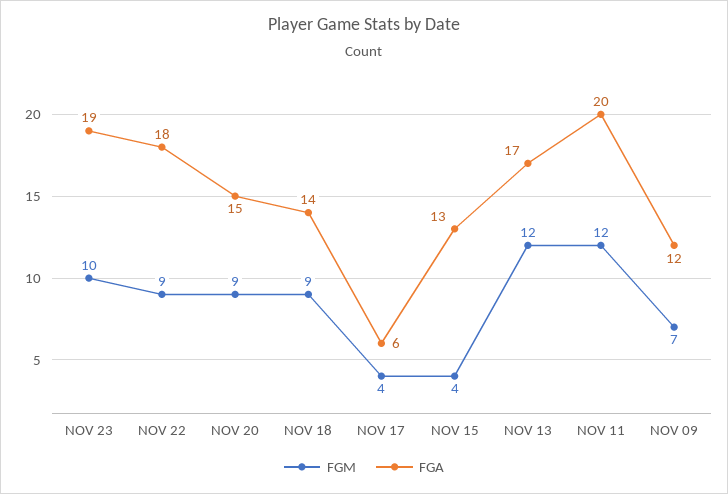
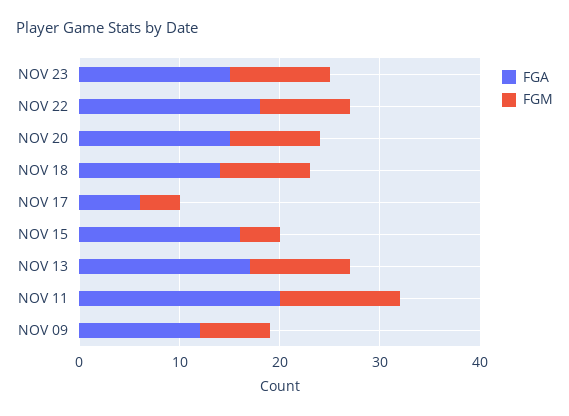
  {
    "FGM": {
      "NOV 23": 10,
      "NOV 22": 9,
      "NOV 20": 9,
      "NOV 18": 9,
      "NOV 17": 4,
      "NOV 15": 4,
-     "NOV 13": 12,
+     "NOV 13": 10,
      "NOV 11": 12,
      "NOV 09": 7
    },
    "FGA": {
-     "NOV 23": 19,
+     "NOV 23": 15,
      "NOV 22": 18,
      "NOV 20": 15,
      "NOV 18": 14,
      "NOV 17": 6,
-     "NOV 15": 13,
+     "NOV 15": 16,
      "NOV 13": 17,
      "NOV 11": 20,
      "NOV 09": 12
    }
  }

